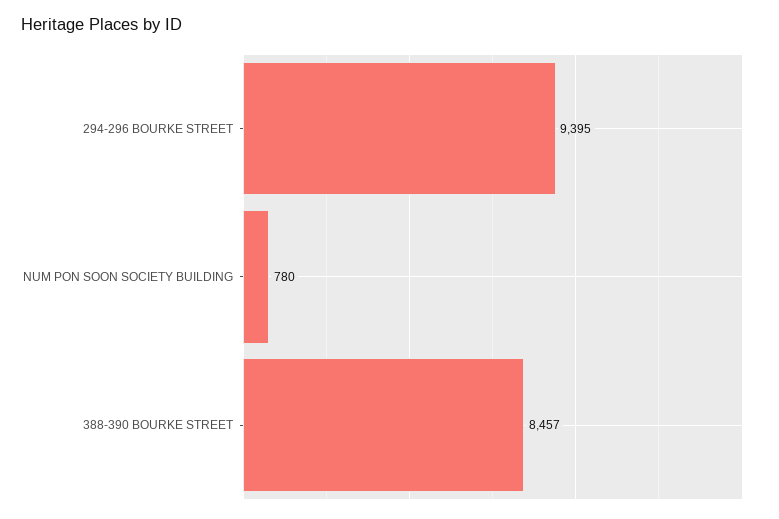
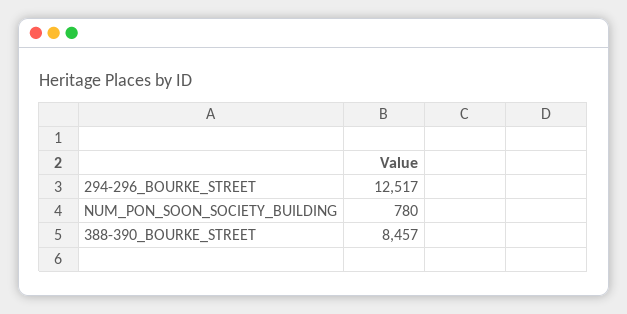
  {
-   "294-296 BOURKE STREET": 9395,
+   "294-296 BOURKE STREET": 12517,
    "NUM PON SOON SOCIETY BUILDING": 780,
    "388-390 BOURKE STREET": 8457
  }

